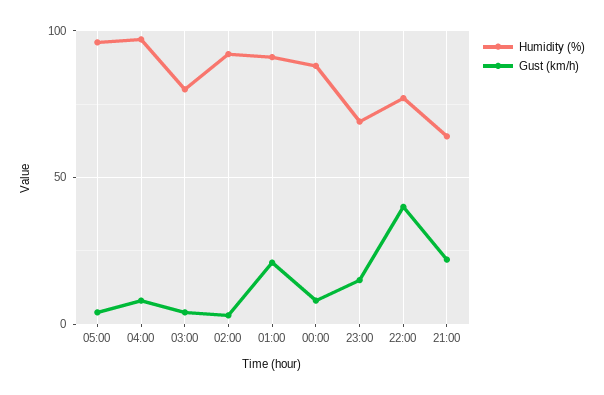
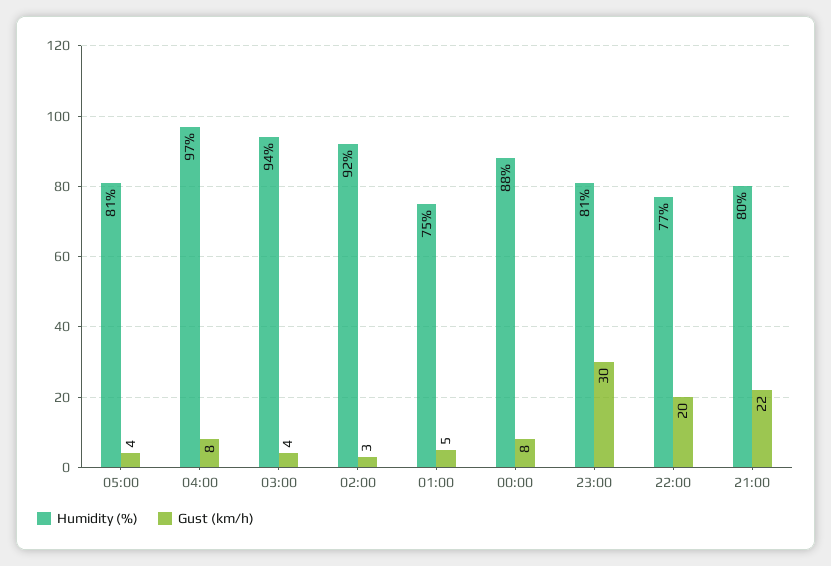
  {
    "Humidity (%)": {
-     "05:00": 95,
+     "05:00": 81,
      "04:00": 97,
-     "03:00": 80,
+     "03:00": 94,
      "02:00": 92,
-     "01:00": 90,
+     "01:00": 75,
      "00:00": 88,
-     "23:00": 70,
+     "23:00": 81,
      "22:00": 77,
-     "21:00": 65
+     "21:00": 80
    },
    "Gust (km/h)": {
      "05:00": 4,
      "04:00": 8,
      "03:00": 4,
      "02:00": 3,
-     "01:00": 20,
+     "01:00": 5,
      "00:00": 8,
-     "23:00": 15,
+     "23:00": 30,
-     "22:00": 40,
+     "22:00": 20,
      "21:00": 22
    }
  }

